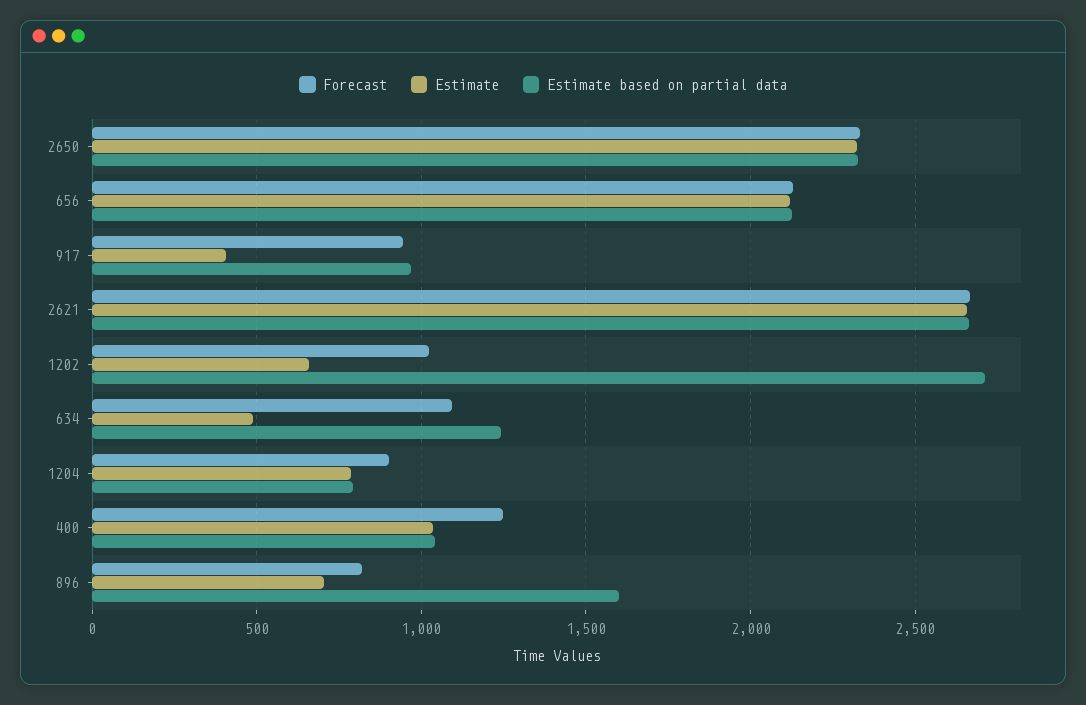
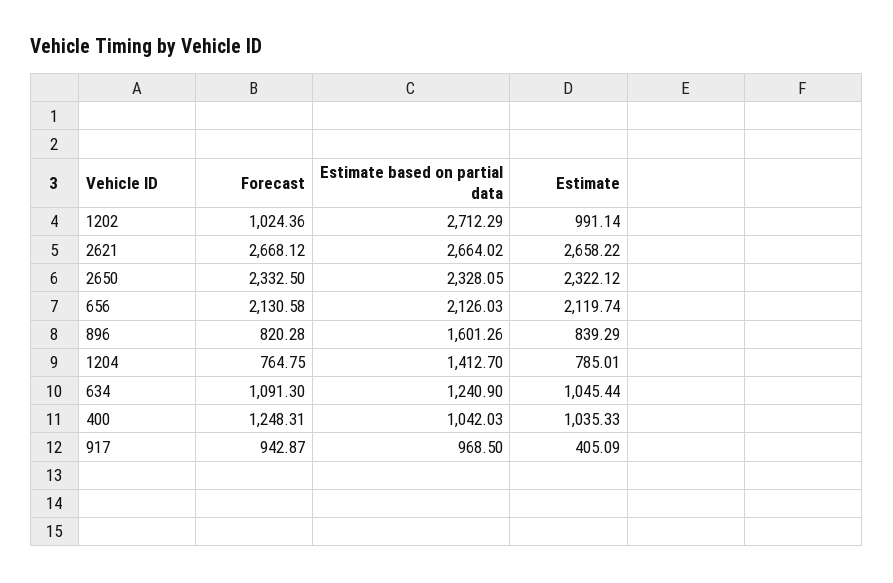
  {
    "Forecast": {
      "2650": 2332.5,
      "656": 2130.58,
      "917": 942.87,
      "2621": 2668.12,
      "1202": 1024.36,
      "634": 1091.3,
-     "1204": 900,
+     "1204": 764.75,
      "400": 1248.31,
      "896": 820.28
    },
    "Estimate": {
      "2650": 2322.12,
      "656": 2119.74,
      "917": 405.09,
      "2621": 2658.22,
-     "1202": 650,
+     "1202": 991.14,
-     "634": 500,
+     "634": 1045.44,
      "1204": 785.01,
      "400": 1035.33,
-     "896": 700
+     "896": 839.29
    },
    "Estimate based on partial data": {
      "2650": 2328.05,
      "656": 2126.03,
      "917": 968.5,
      "2621": 2664.02,
      "1202": 2712.29,
      "634": 1240.9,
-     "1204": 800,
+     "1204": 1412.7,
      "400": 1042.03,
      "896": 1601.26
    }
  }

